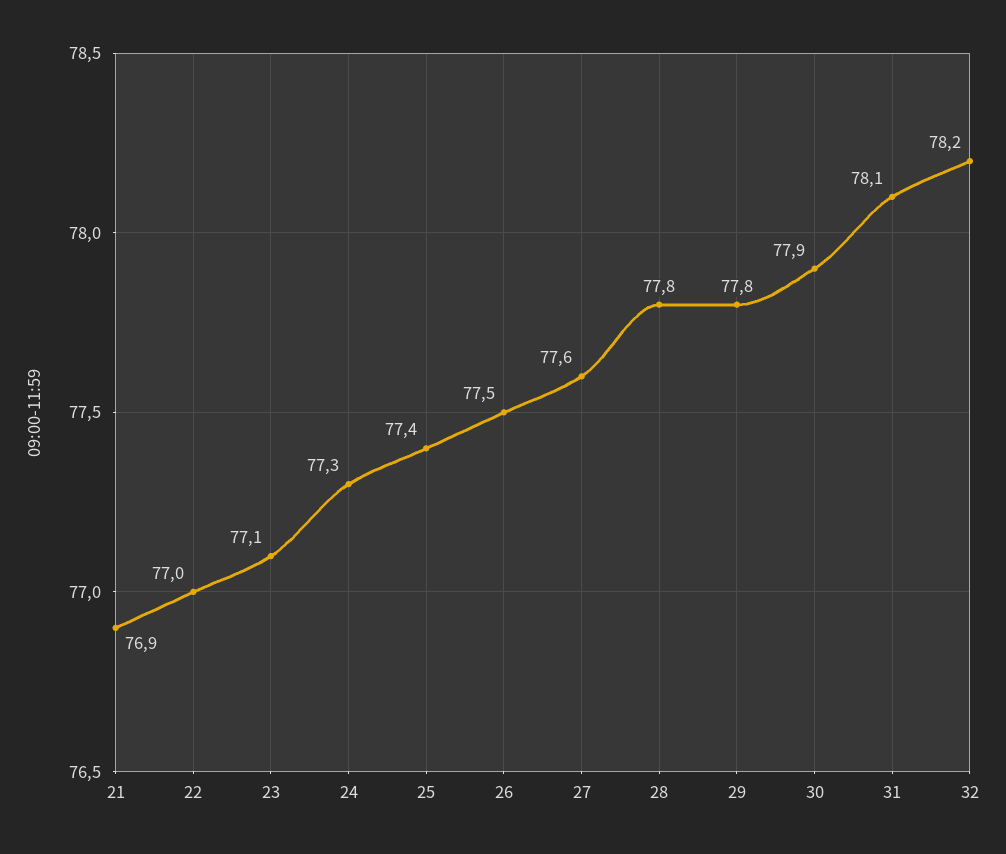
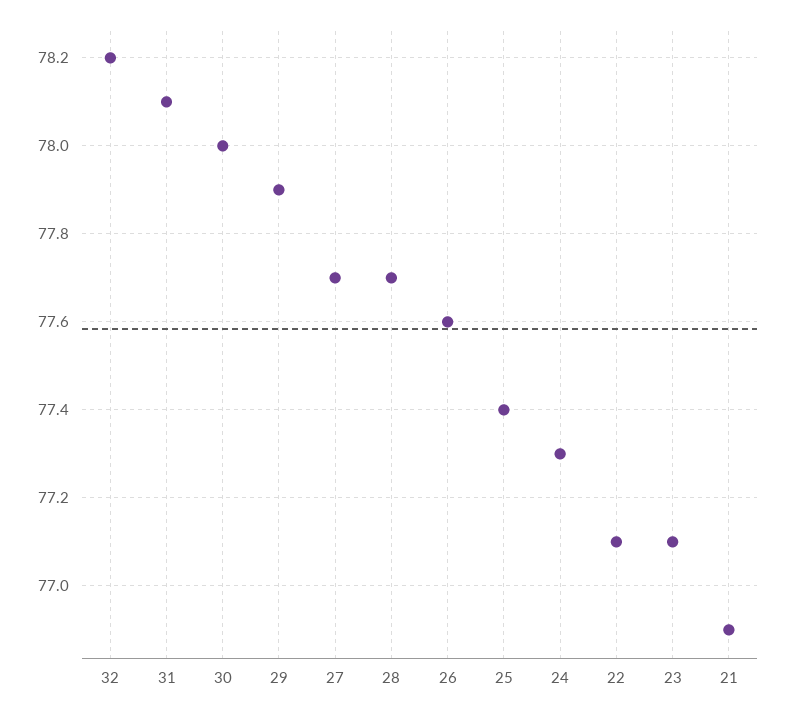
  {
    "21": 76.9,
-   "22": 77,
+   "22": 77.1,
    "23": 77.1,
    "24": 77.3,
    "25": 77.4,
-   "26": 77.5,
+   "26": 77.6,
-   "27": 77.6,
+   "27": 77.7,
-   "28": 77.8,
+   "28": 77.7,
-   "29": 77.8,
+   "29": 77.9,
-   "30": 77.9,
+   "30": 78,
    "31": 78.1,
    "32": 78.2
  }

